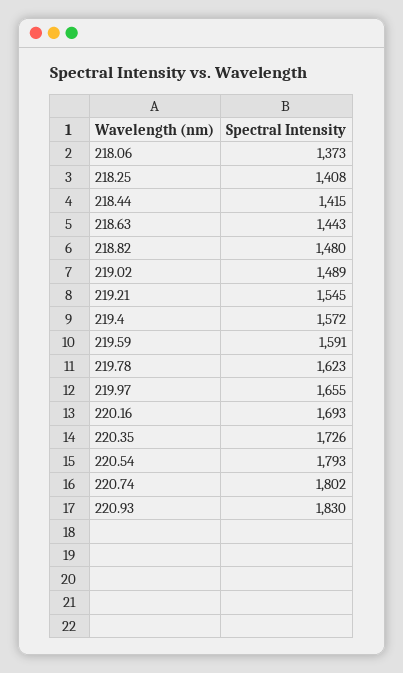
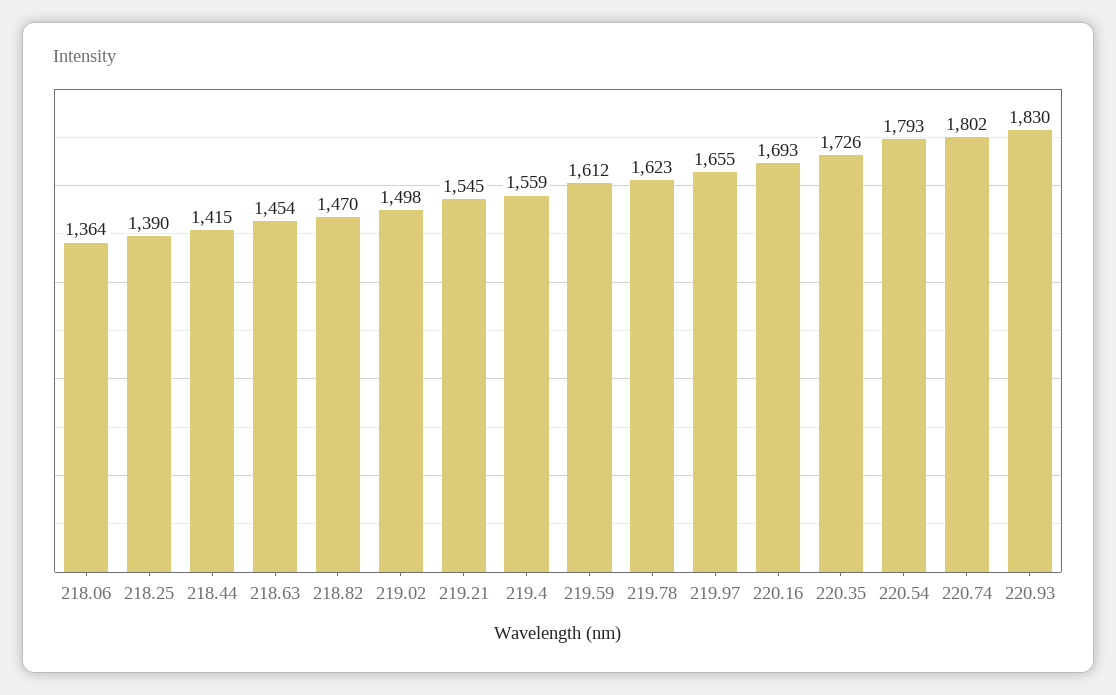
  {
-   "218.06": 1373,
+   "218.06": 1364,
-   "218.25": 1408,
+   "218.25": 1390,
    "218.44": 1415,
-   "218.63": 1443,
+   "218.63": 1454,
-   "218.82": 1480,
+   "218.82": 1470,
-   "219.02": 1489,
+   "219.02": 1498,
    "219.21": 1545,
-   "219.4": 1572,
+   "219.4": 1559,
-   "219.59": 1591,
+   "219.59": 1612,
    "219.78": 1623,
    "219.97": 1655,
    "220.16": 1693,
    "220.35": 1726,
    "220.54": 1793,
    "220.74": 1802,
    "220.93": 1830
  }

